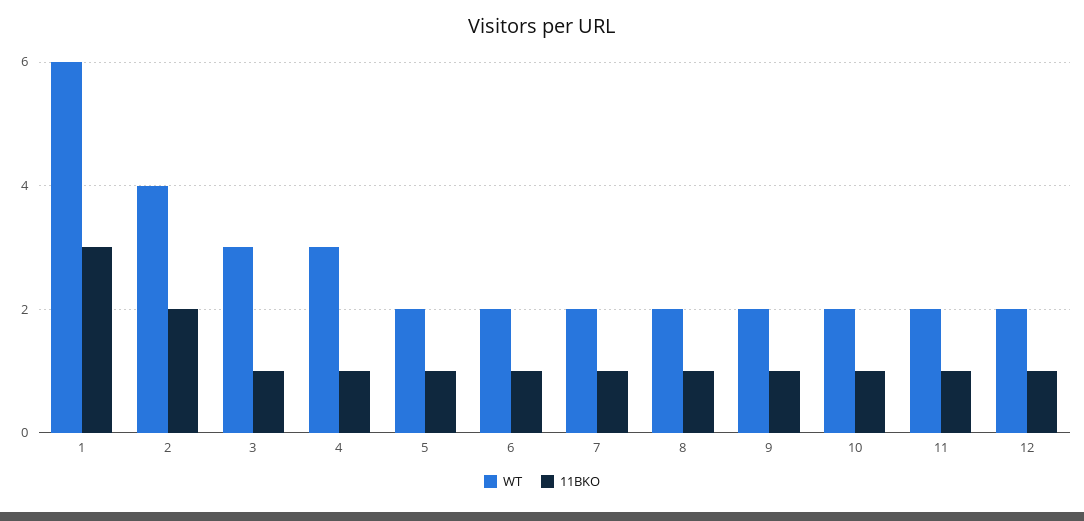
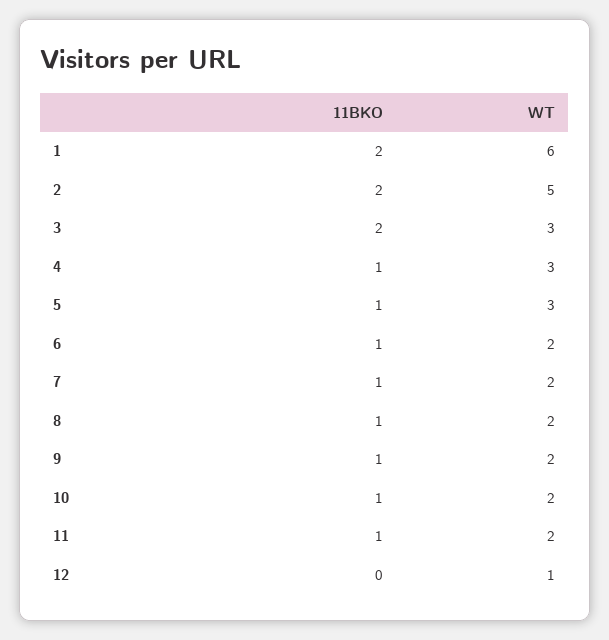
  {
    "WT": {
      "1": 6,
-     "2": 4,
+     "2": 5,
      "3": 3,
      "4": 3,
-     "5": 2,
+     "5": 3,
      "6": 2,
      "7": 2,
      "8": 2,
      "9": 2,
      "10": 2,
      "11": 2,
-     "12": 2
+     "12": 1
    },
    "11BKO": {
-     "1": 3,
+     "1": 2,
      "2": 2,
-     "3": 1,
+     "3": 2,
      "4": 1,
      "5": 1,
      "6": 1,
      "7": 1,
      "8": 1,
      "9": 1,
      "10": 1,
      "11": 1,
-     "12": 1
+     "12": 0
    }
  }

